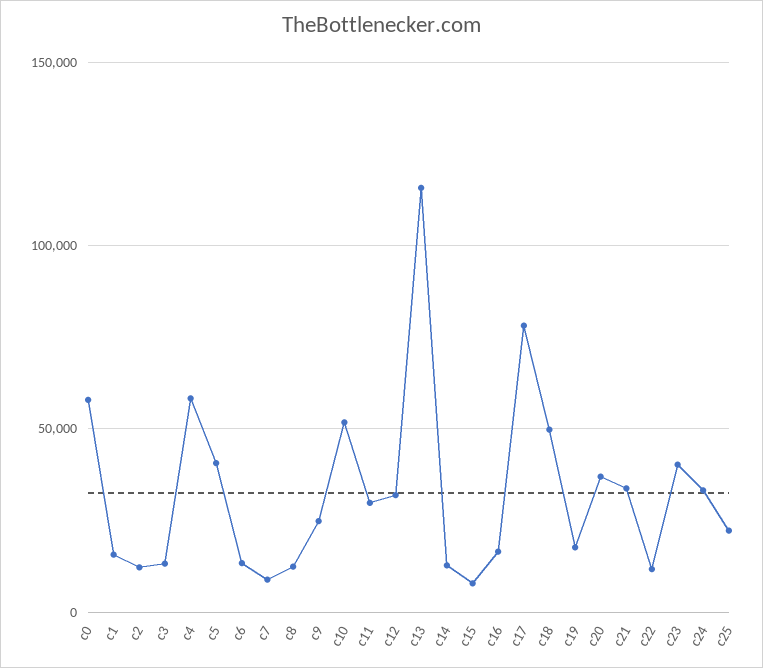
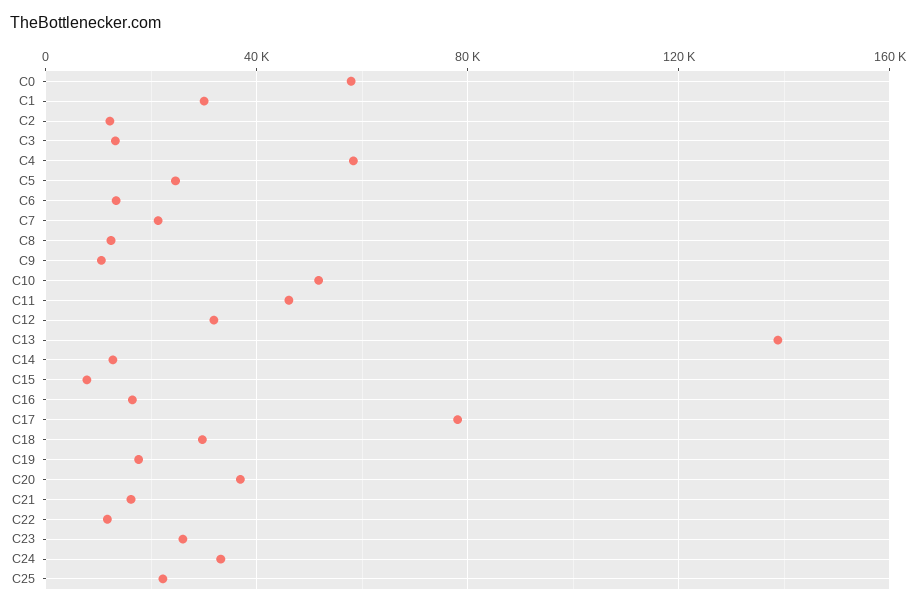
  {
    "c0": 60000,
-   "c1": 15000,
+   "c1": 30000,
    "c2": 10000,
    "c3": 15000,
    "c4": 60000,
-   "c5": 40000,
+   "c5": 25000,
    "c6": 15000,
-   "c7": 10000,
+   "c7": 20000,
    "c8": 10000,
-   "c9": 25000,
+   "c9": 10000,
    "c10": 50000,
-   "c11": 30000,
+   "c11": 45000,
    "c12": 30000,
-   "c13": 115000,
+   "c13": 140000,
    "c14": 15000,
    "c15": 10000,
    "c16": 15000,
    "c17": 80000,
-   "c18": 50000,
+   "c18": 30000,
    "c19": 20000,
    "c20": 35000,
-   "c21": 35000,
+   "c21": 15000,
    "c22": 10000,
-   "c23": 40000,
+   "c23": 25000,
    "c24": 35000,
    "c25": 20000
  }

